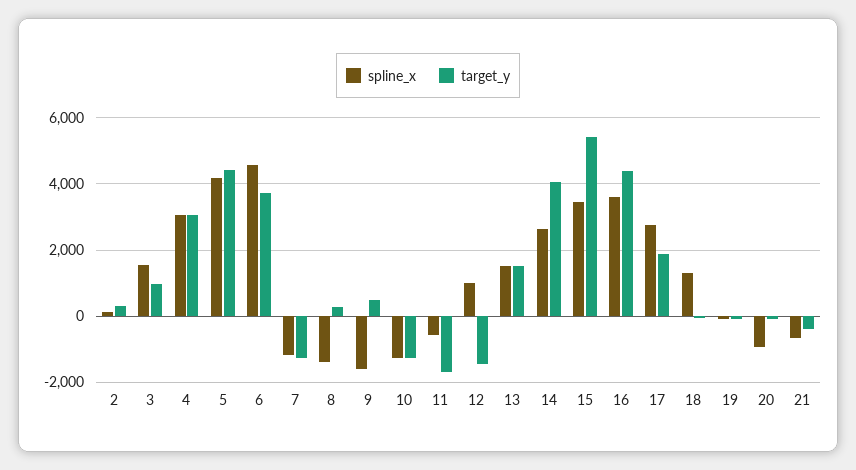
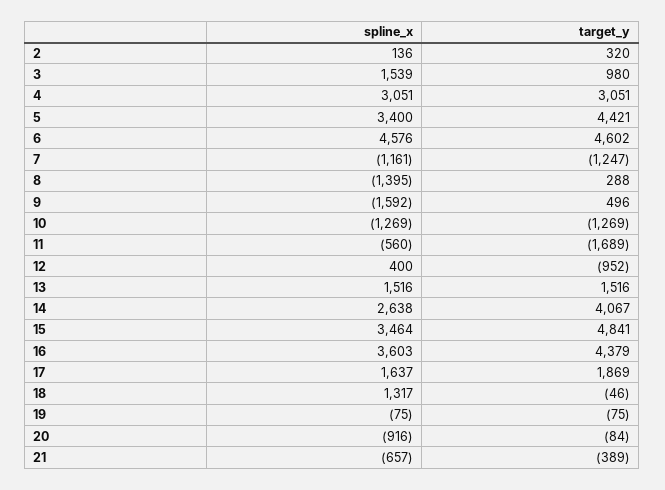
  {
    "spline_x": {
      "2": 136,
      "3": 1539,
      "4": 3051,
-     "5": 4200,
+     "5": 3400,
      "6": 4576,
      "7": -1161,
      "8": -1395,
      "9": -1592,
      "10": -1269,
      "11": -560,
-     "12": 1000,
+     "12": 400,
      "13": 1516,
      "14": 2638,
      "15": 3464,
      "16": 3603,
-     "17": 2800,
+     "17": 1637,
      "18": 1317,
      "19": -75,
      "20": -916,
      "21": -657
    },
    "target_y": {
      "2": 320,
      "3": 980,
      "4": 3051,
      "5": 4421,
-     "6": 3800,
+     "6": 4602,
      "7": -1247,
      "8": 288,
      "9": 496,
      "10": -1269,
      "11": -1689,
-     "12": -1400,
+     "12": -952,
      "13": 1516,
      "14": 4067,
-     "15": 5400,
+     "15": 4841,
      "16": 4379,
      "17": 1869,
      "18": -46,
      "19": -75,
      "20": -84,
      "21": -389
    }
  }

